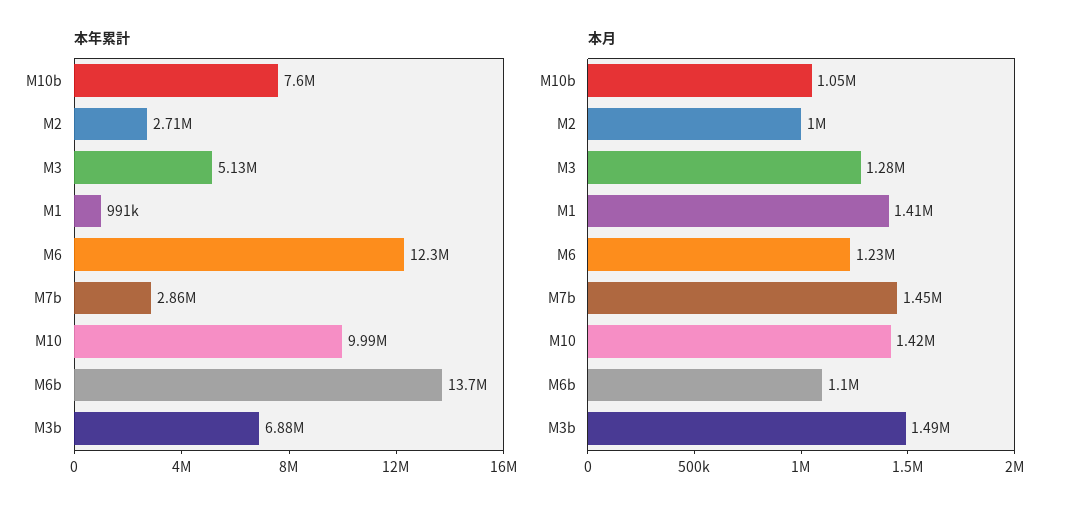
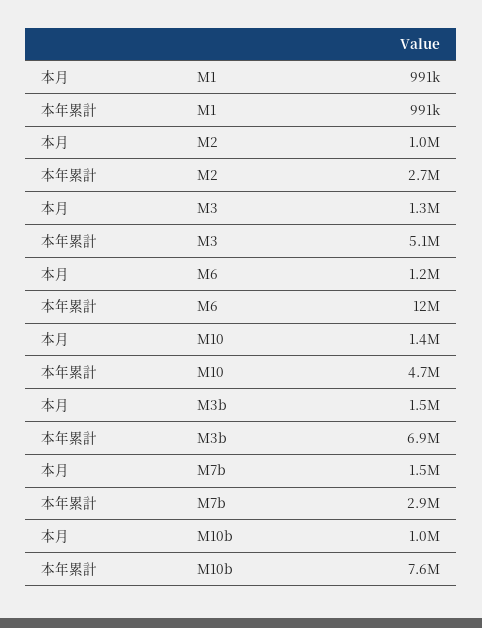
  {
    "本年累計": {
      "M10b": 7600000,
      "M2": 2710000,
      "M3": 5130000,
      "M1": 991000,
      "M6": 12300000,
      "M7b": 2860000,
-     "M10": 9990000,
+     "M10": 4700000,
-     "M6b": 13700000,
      "M3b": 6880000
    },
    "本月": {
      "M10b": 1050000,
      "M2": 1000000,
      "M3": 1280000,
-     "M1": 1410000,
+     "M1": 991000,
      "M6": 1230000,
      "M7b": 1450000,
      "M10": 1420000,
-     "M6b": 1100000,
      "M3b": 1490000
    }
  }

